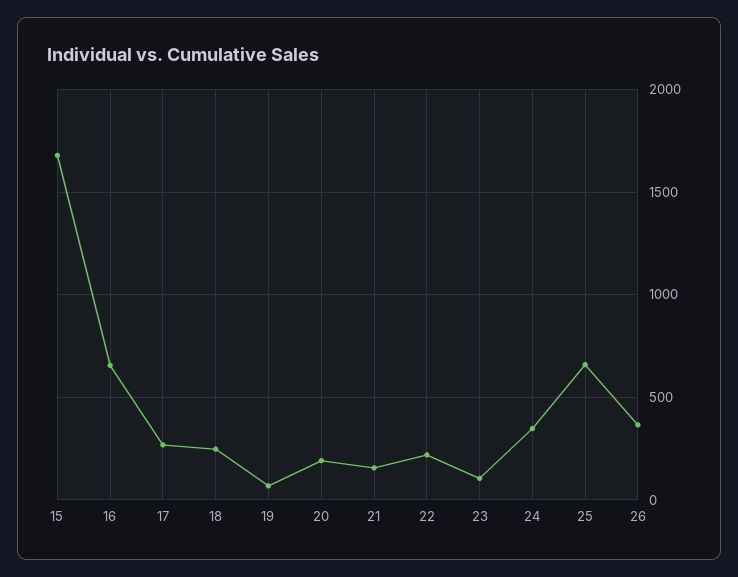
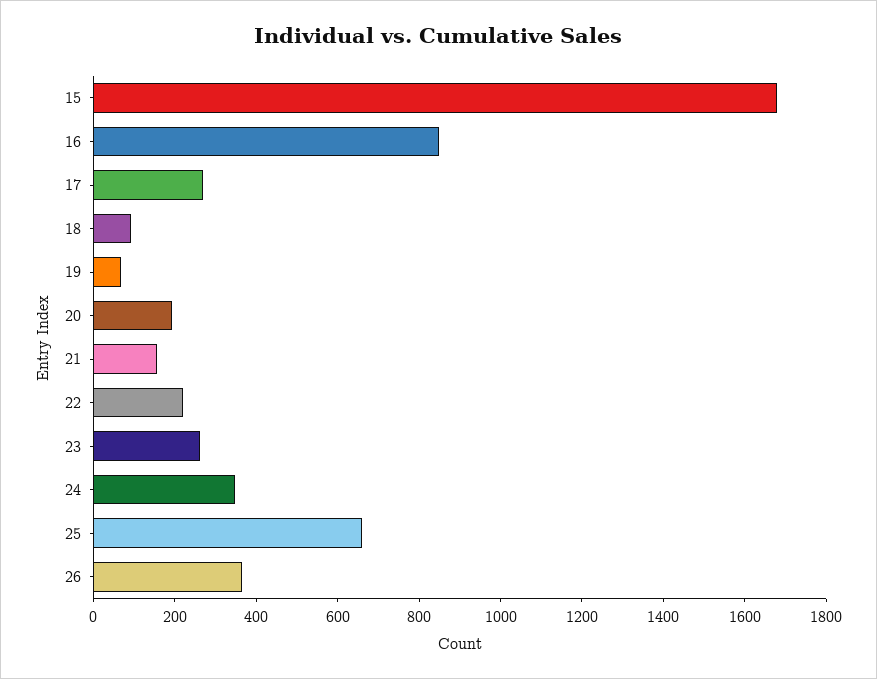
  {
    "15": 1700,
-   "16": 650,
+   "16": 850,
    "17": 250,
-   "18": 250,
+   "18": 100,
    "19": 50,
    "20": 200,
    "21": 150,
    "22": 200,
-   "23": 100,
+   "23": 250,
    "24": 350,
    "25": 650,
    "26": 350
  }

